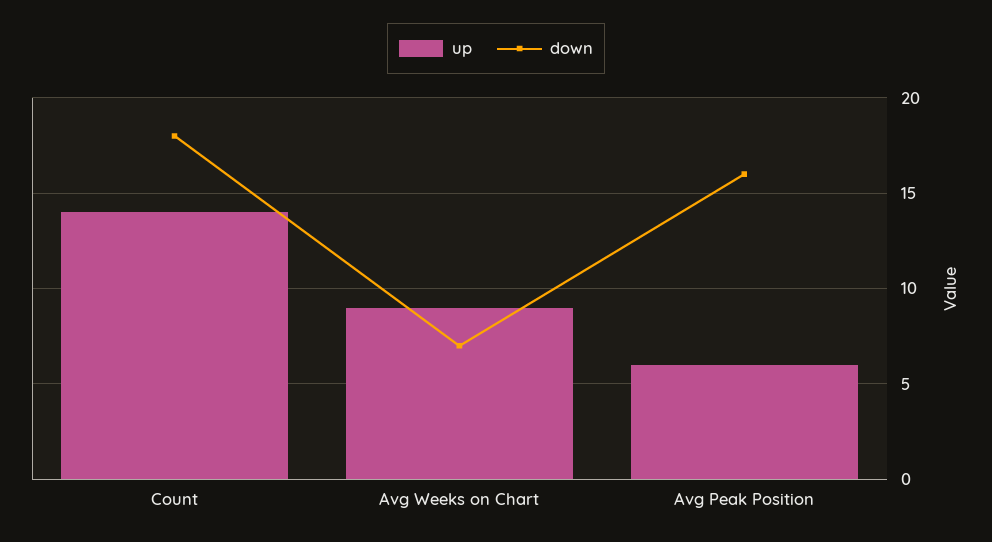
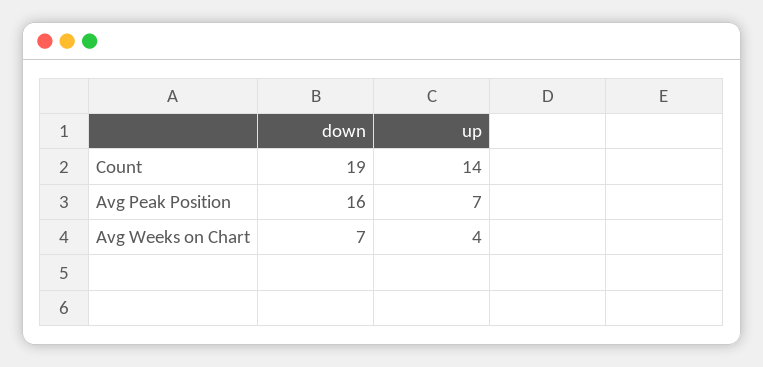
  {
    "up": {
      "Count": 14,
-     "Avg Weeks on Chart": 9,
+     "Avg Weeks on Chart": 4,
-     "Avg Peak Position": 6
+     "Avg Peak Position": 7
    },
    "down": {
-     "Count": 18,
+     "Count": 19,
      "Avg Weeks on Chart": 7,
      "Avg Peak Position": 16
    }
  }

